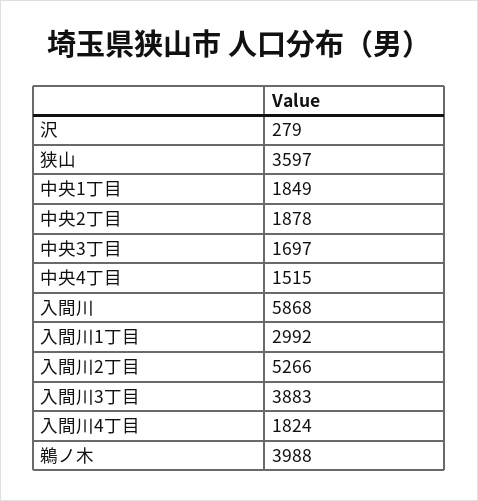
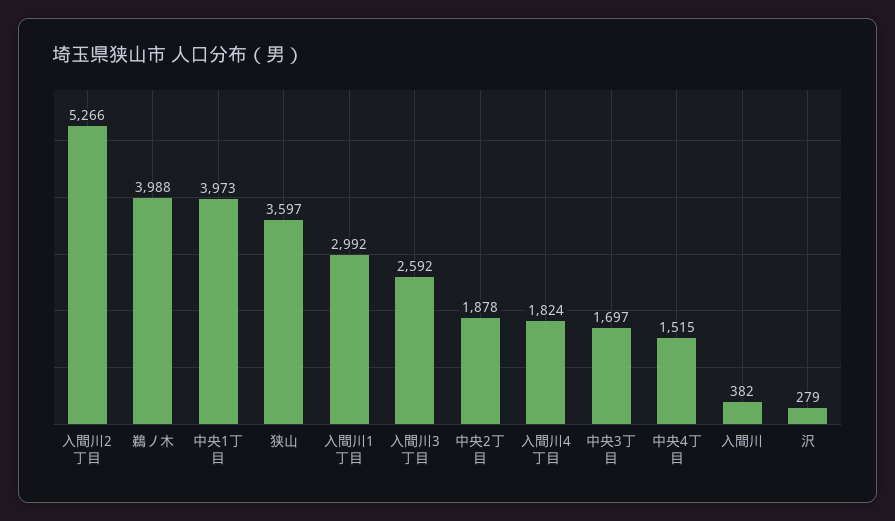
  {
    "沢": 279,
    "狭山": 3597,
-   "中央1丁目": 1849,
+   "中央1丁目": 3973,
    "中央2丁目": 1878,
    "中央3丁目": 1697,
    "中央4丁目": 1515,
-   "入間川": 5868,
+   "入間川": 382,
    "入間川1丁目": 2992,
    "入間川2丁目": 5266,
-   "入間川3丁目": 3883,
+   "入間川3丁目": 2592,
    "入間川4丁目": 1824,
    "鵜ノ木": 3988
  }

